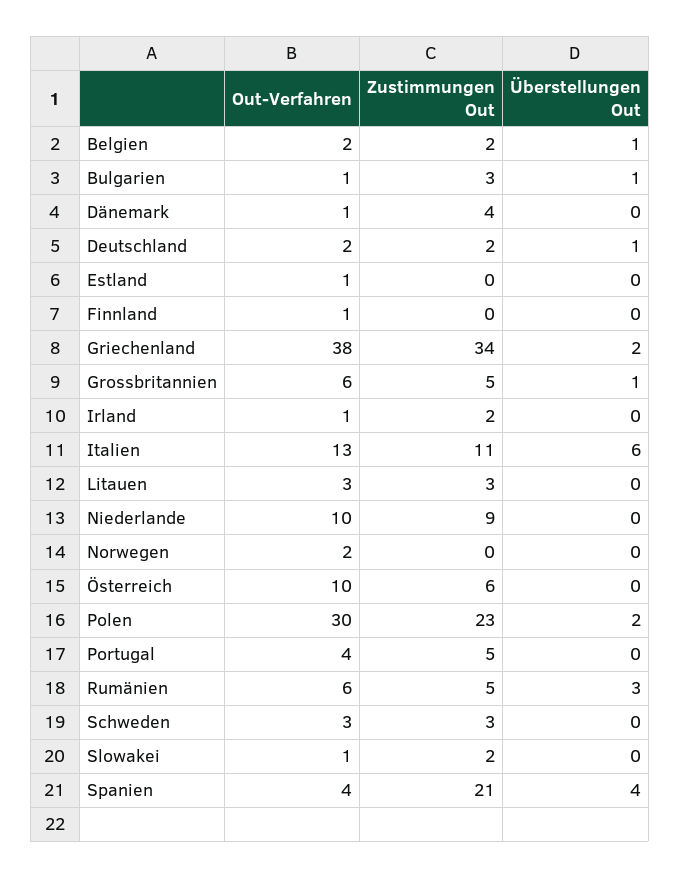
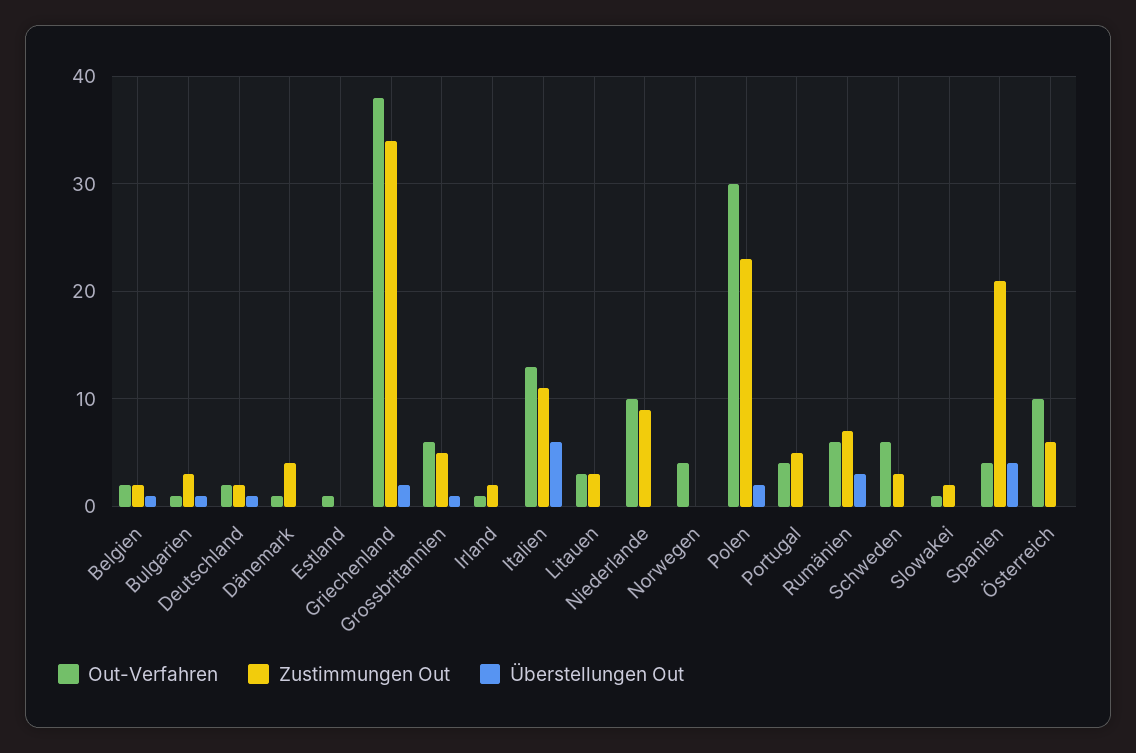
  {
    "Out-Verfahren": {
      "Belgien": 2,
      "Bulgarien": 1,
      "Dänemark": 1,
      "Deutschland": 2,
      "Estland": 1,
-     "Finnland": 1,
      "Griechenland": 38,
      "Grossbritannien": 6,
      "Irland": 1,
      "Italien": 13,
      "Litauen": 3,
      "Niederlande": 10,
-     "Norwegen": 2,
+     "Norwegen": 4,
      "Österreich": 10,
      "Polen": 30,
      "Portugal": 4,
      "Rumänien": 6,
-     "Schweden": 3,
+     "Schweden": 6,
      "Slowakei": 1,
      "Spanien": 4
    },
    "Zustimmungen Out": {
      "Belgien": 2,
      "Bulgarien": 3,
      "Dänemark": 4,
      "Deutschland": 2,
      "Estland": 0,
-     "Finnland": 0,
      "Griechenland": 34,
      "Grossbritannien": 5,
      "Irland": 2,
      "Italien": 11,
      "Litauen": 3,
      "Niederlande": 9,
      "Norwegen": 0,
      "Österreich": 6,
      "Polen": 23,
      "Portugal": 5,
-     "Rumänien": 5,
+     "Rumänien": 7,
      "Schweden": 3,
      "Slowakei": 2,
      "Spanien": 21
    },
    "Überstellungen Out": {
      "Belgien": 1,
      "Bulgarien": 1,
      "Dänemark": 0,
      "Deutschland": 1,
      "Estland": 0,
-     "Finnland": 0,
      "Griechenland": 2,
      "Grossbritannien": 1,
      "Irland": 0,
      "Italien": 6,
      "Litauen": 0,
      "Niederlande": 0,
      "Norwegen": 0,
      "Österreich": 0,
      "Polen": 2,
      "Portugal": 0,
      "Rumänien": 3,
      "Schweden": 0,
      "Slowakei": 0,
      "Spanien": 4
    }
  }

